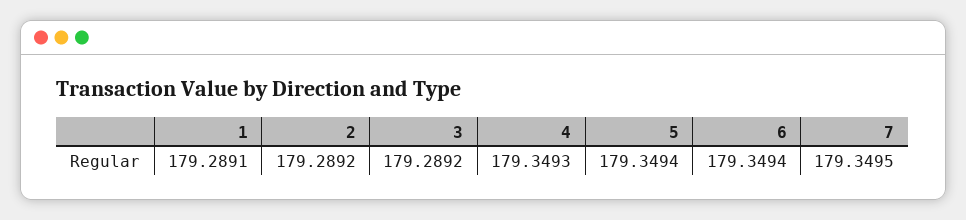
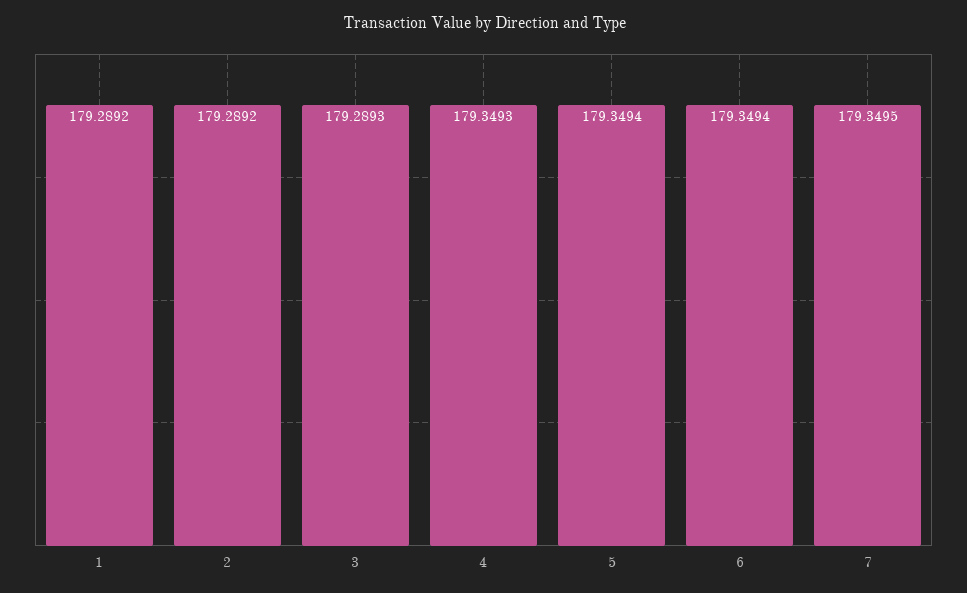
  {
-   "1": 179.2891,
+   "1": 179.2892,
    "2": 179.2892,
-   "3": 179.2892,
+   "3": 179.2893,
    "4": 179.3493,
    "5": 179.3494,
    "6": 179.3494,
    "7": 179.3495
  }

